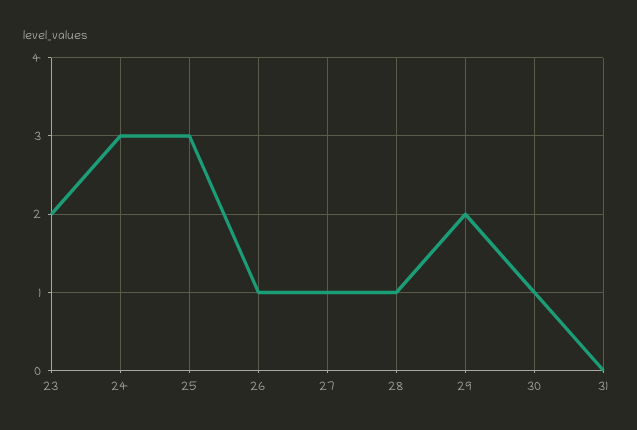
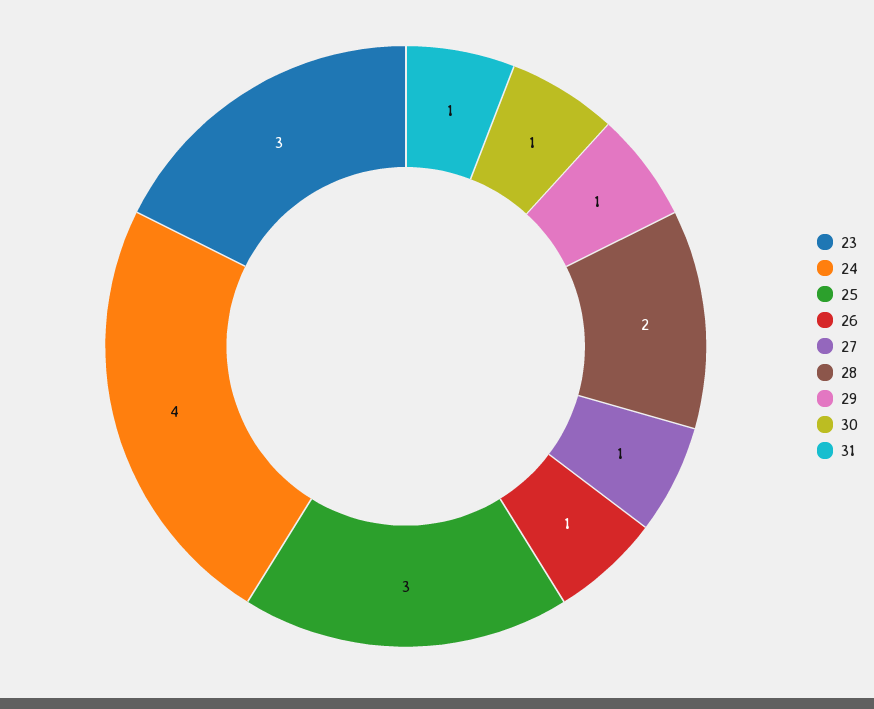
  {
-   "23": 2,
+   "23": 3,
-   "24": 3,
+   "24": 4,
    "25": 3,
    "26": 1,
    "27": 1,
-   "28": 1,
+   "28": 2,
-   "29": 2,
+   "29": 1,
    "30": 1,
-   "31": 0
+   "31": 1
  }

